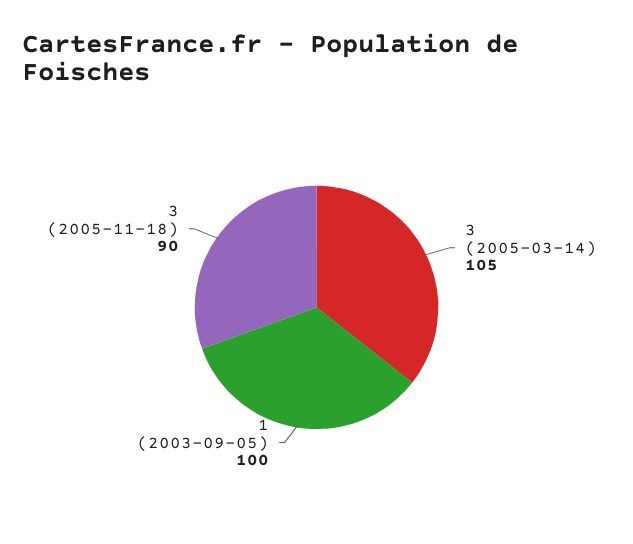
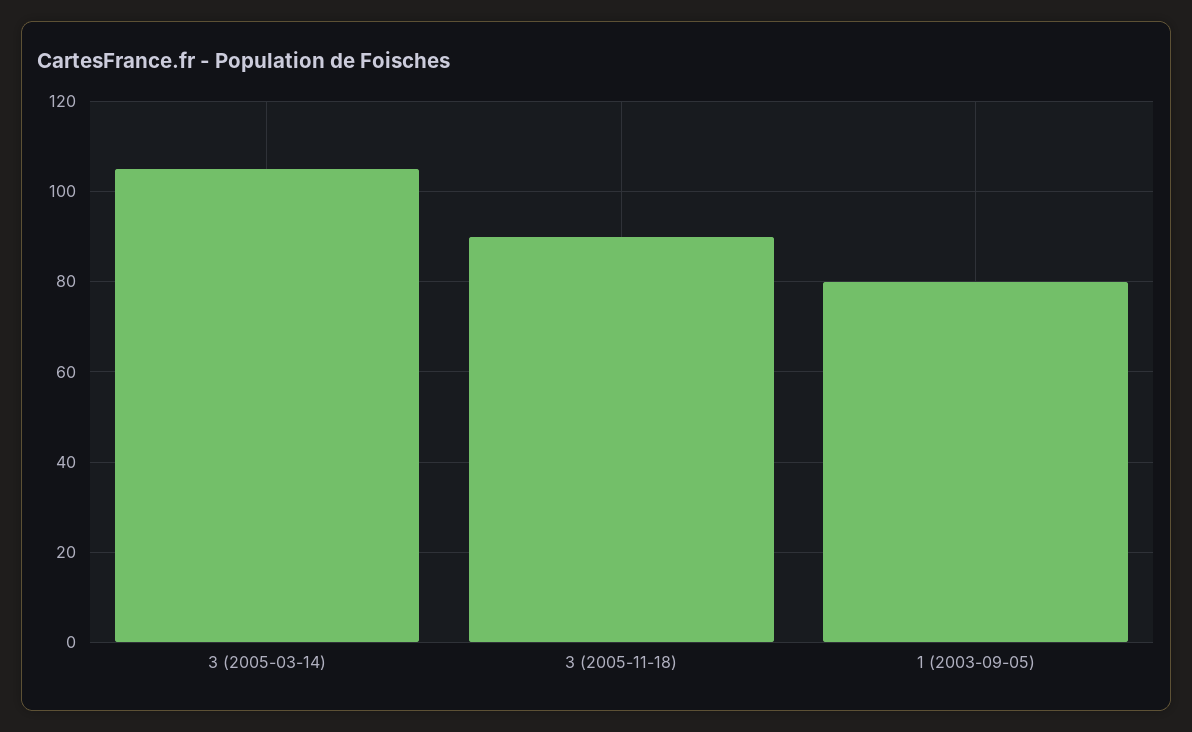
  {
    "3 (2005-03-14)": 105,
-   "1 (2003-09-05)": 100,
+   "1 (2003-09-05)": 80,
    "3 (2005-11-18)": 90
  }

